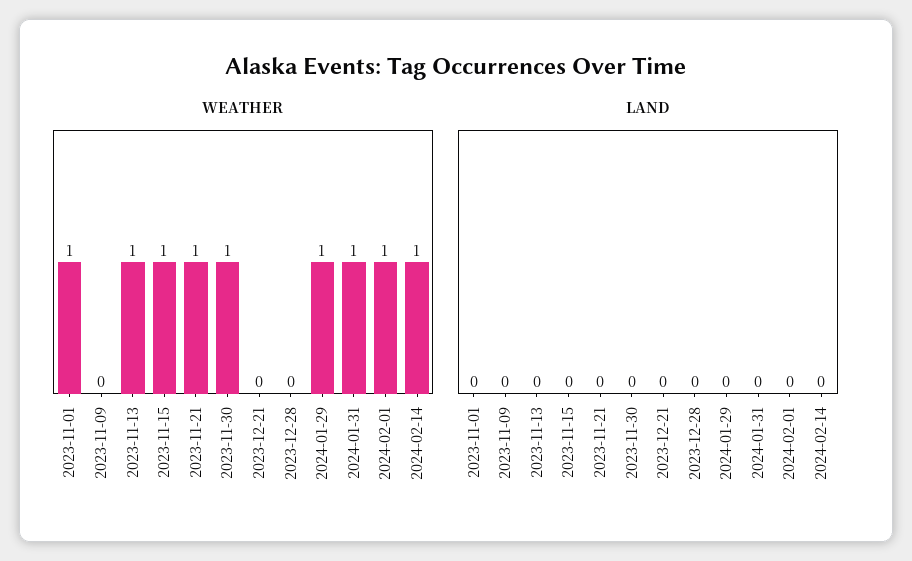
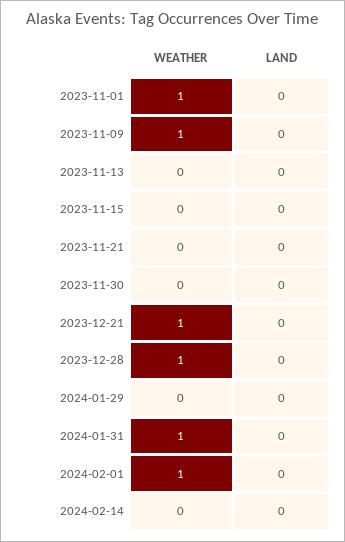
  {
    "WEATHER": {
      "2023-11-01": 1,
-     "2023-11-09": 0,
+     "2023-11-09": 1,
-     "2023-11-13": 1,
+     "2023-11-13": 0,
-     "2023-11-15": 1,
+     "2023-11-15": 0,
-     "2023-11-21": 1,
+     "2023-11-21": 0,
-     "2023-11-30": 1,
+     "2023-11-30": 0,
-     "2023-12-21": 0,
+     "2023-12-21": 1,
-     "2023-12-28": 0,
+     "2023-12-28": 1,
-     "2024-01-29": 1,
+     "2024-01-29": 0,
      "2024-01-31": 1,
      "2024-02-01": 1,
-     "2024-02-14": 1
+     "2024-02-14": 0
    },
    "LAND": {
      "2023-11-01": 0,
      "2023-11-09": 0,
      "2023-11-13": 0,
      "2023-11-15": 0,
      "2023-11-21": 0,
      "2023-11-30": 0,
      "2023-12-21": 0,
      "2023-12-28": 0,
      "2024-01-29": 0,
      "2024-01-31": 0,
      "2024-02-01": 0,
      "2024-02-14": 0
    }
  }

